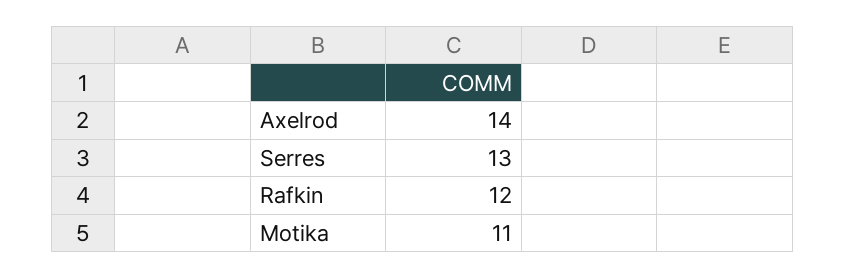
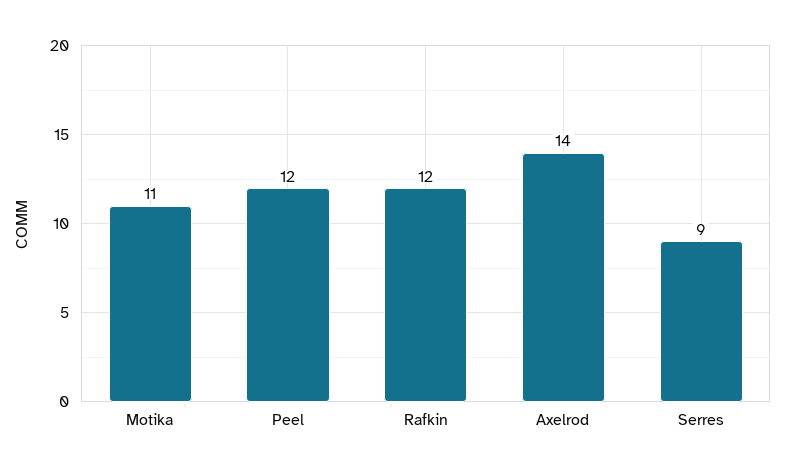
  {
    "Axelrod": 14,
-   "Serres": 13,
+   "Serres": 9,
    "Rafkin": 12,
-   "Motika": 11
+   "Motika": 11,
+   "Peel": 12
  }

